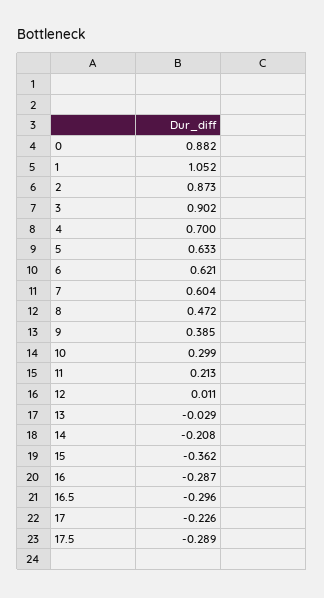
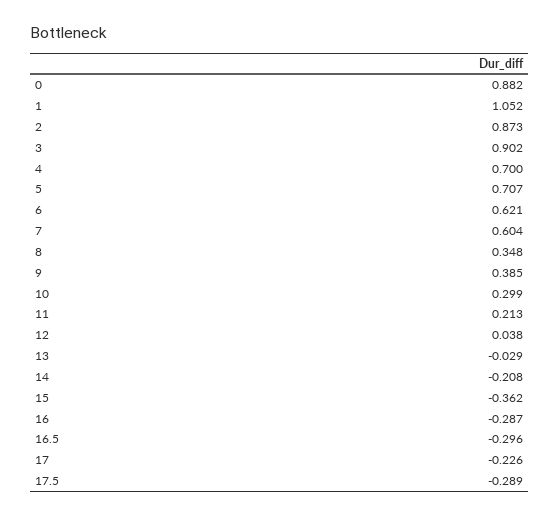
  {
    "0": 0.882,
    "1": 1.052,
    "2": 0.873,
    "3": 0.902,
    "4": 0.7,
-   "5": 0.633,
+   "5": 0.707,
    "6": 0.621,
    "7": 0.604,
-   "8": 0.472,
+   "8": 0.348,
    "9": 0.385,
    "10": 0.299,
    "11": 0.213,
-   "12": 0.011,
+   "12": 0.038,
    "13": -0.029,
    "14": -0.208,
    "15": -0.362,
    "16": -0.287,
    "16.5": -0.296,
    "17": -0.226,
    "17.5": -0.289
  }

